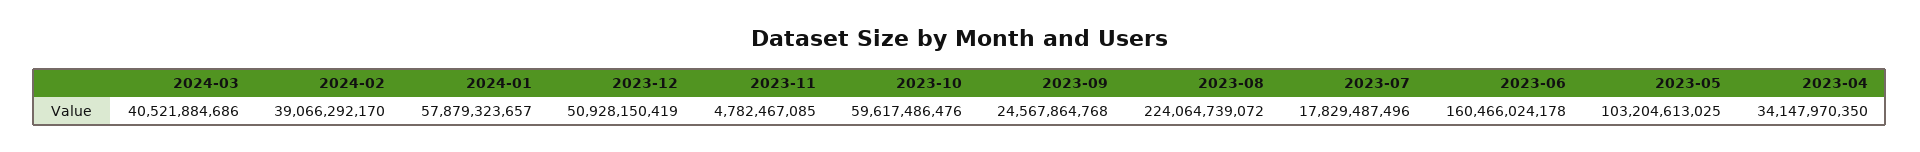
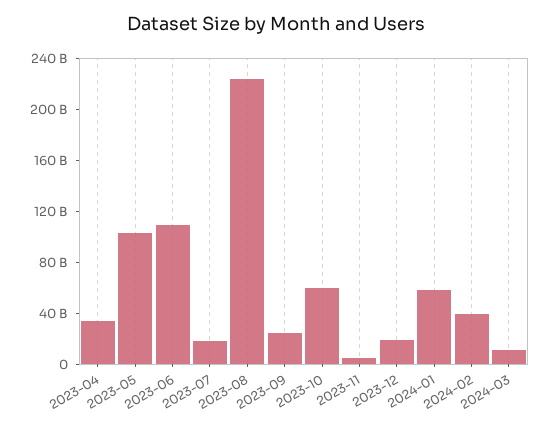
  {
-   "2024-03": 40521884686,
+   "2024-03": 10000000000,
    "2024-02": 39066292170,
    "2024-01": 57879323657,
-   "2023-12": 50928150419,
+   "2023-12": 20000000000,
    "2023-11": 4782467085,
    "2023-10": 59617486476,
    "2023-09": 24567864768,
    "2023-08": 224064739072,
    "2023-07": 17829487496,
-   "2023-06": 160466024178,
+   "2023-06": 110000000000,
    "2023-05": 103204613025,
    "2023-04": 34147970350
  }

